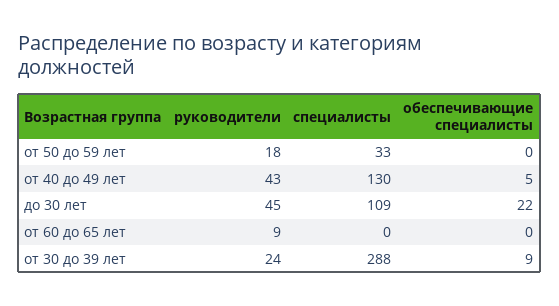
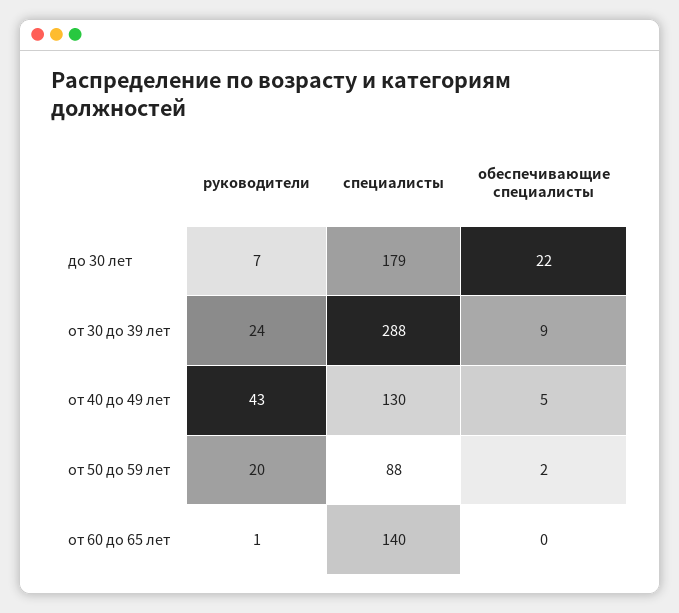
  {
    "руководители": {
-     "от 50 до 59 лет": 18,
+     "от 50 до 59 лет": 20,
      "от 40 до 49 лет": 43,
-     "до 30 лет": 45,
+     "до 30 лет": 7,
-     "от 60 до 65 лет": 9,
+     "от 60 до 65 лет": 1,
      "от 30 до 39 лет": 24
    },
    "специалисты": {
-     "от 50 до 59 лет": 33,
+     "от 50 до 59 лет": 88,
      "от 40 до 49 лет": 130,
-     "до 30 лет": 109,
+     "до 30 лет": 179,
-     "от 60 до 65 лет": 0,
+     "от 60 до 65 лет": 140,
      "от 30 до 39 лет": 288
    },
    "обеспечивающие специалисты": {
-     "от 50 до 59 лет": 0,
+     "от 50 до 59 лет": 2,
      "от 40 до 49 лет": 5,
      "до 30 лет": 22,
      "от 60 до 65 лет": 0,
      "от 30 до 39 лет": 9
    }
  }

